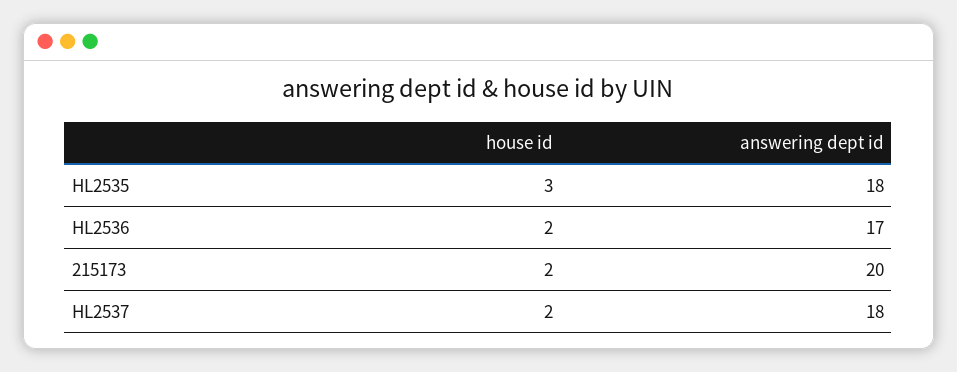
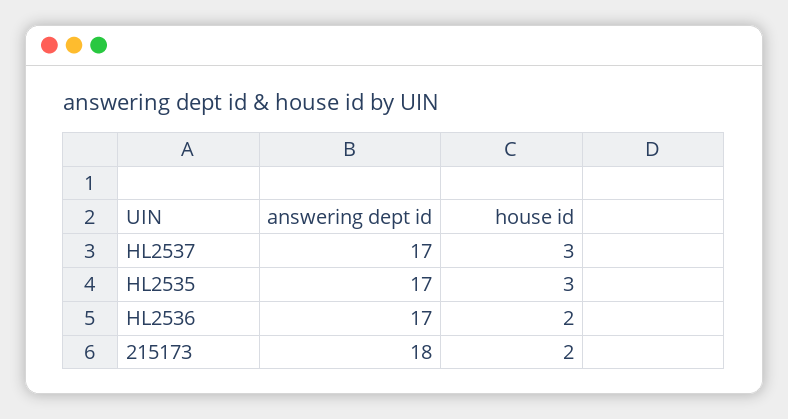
  {
    "house id": {
      "HL2535": 3,
      "HL2536": 2,
      "215173": 2,
-     "HL2537": 2
+     "HL2537": 3
    },
    "answering dept id": {
-     "HL2535": 18,
+     "HL2535": 17,
      "HL2536": 17,
-     "215173": 20,
+     "215173": 18,
-     "HL2537": 18
+     "HL2537": 17
    }
  }

